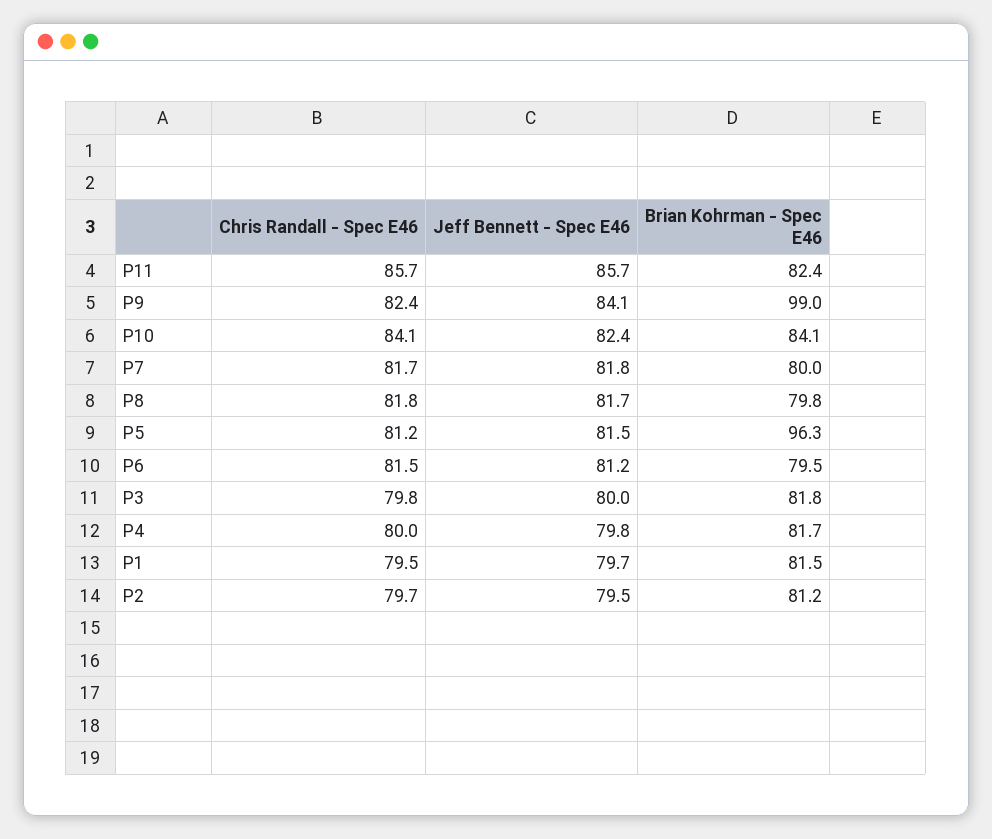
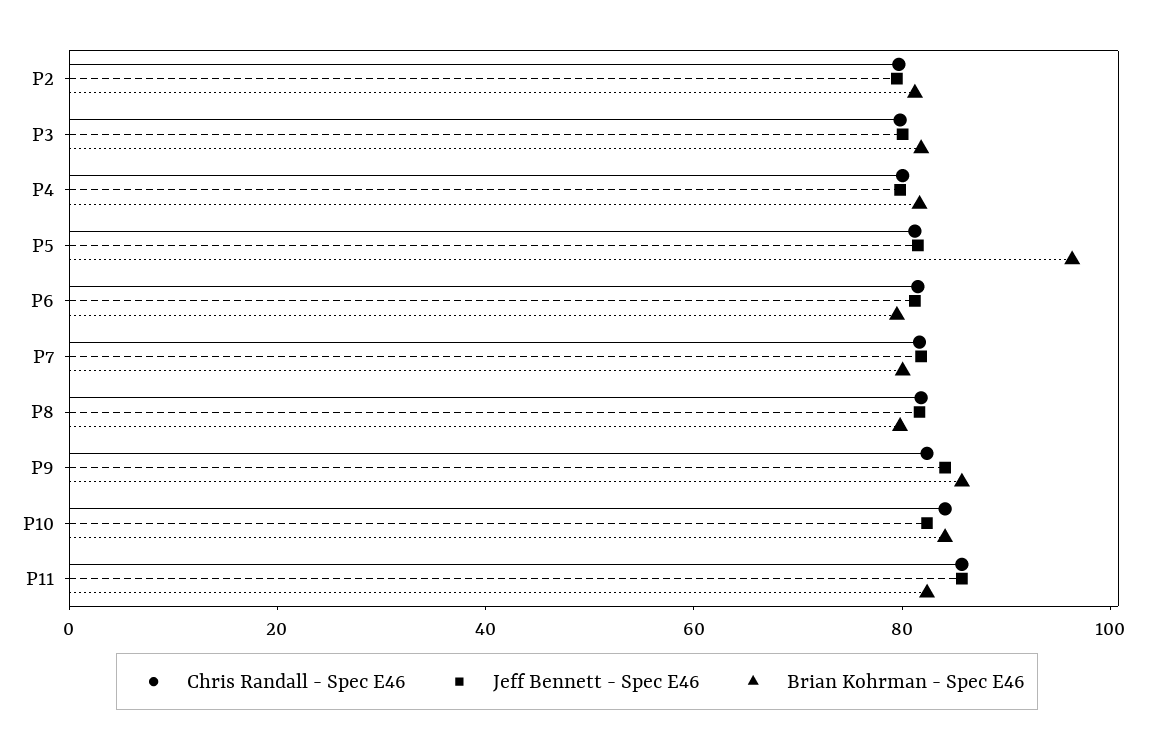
  {
    "Chris Randall - Spec E46": {
      "P11": 85.7,
      "P9": 82.4,
      "P10": 84.1,
      "P7": 81.7,
      "P8": 81.8,
      "P5": 81.2,
      "P6": 81.5,
      "P3": 79.8,
      "P4": 80,
-     "P1": 79.5,
      "P2": 79.7
    },
    "Jeff Bennett - Spec E46": {
      "P11": 85.7,
      "P9": 84.1,
      "P10": 82.4,
      "P7": 81.8,
      "P8": 81.7,
      "P5": 81.5,
      "P6": 81.2,
      "P3": 80,
      "P4": 79.8,
-     "P1": 79.7,
      "P2": 79.5
    },
    "Brian Kohrman - Spec E46": {
      "P11": 82.4,
-     "P9": 99,
+     "P9": 85,
      "P10": 84.1,
      "P7": 80,
      "P8": 79.8,
      "P5": 96.3,
      "P6": 79.5,
      "P3": 81.8,
      "P4": 81.7,
-     "P1": 81.5,
      "P2": 81.2
    }
  }

